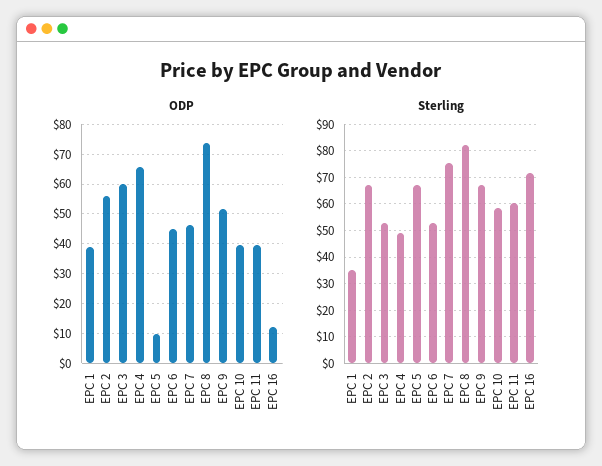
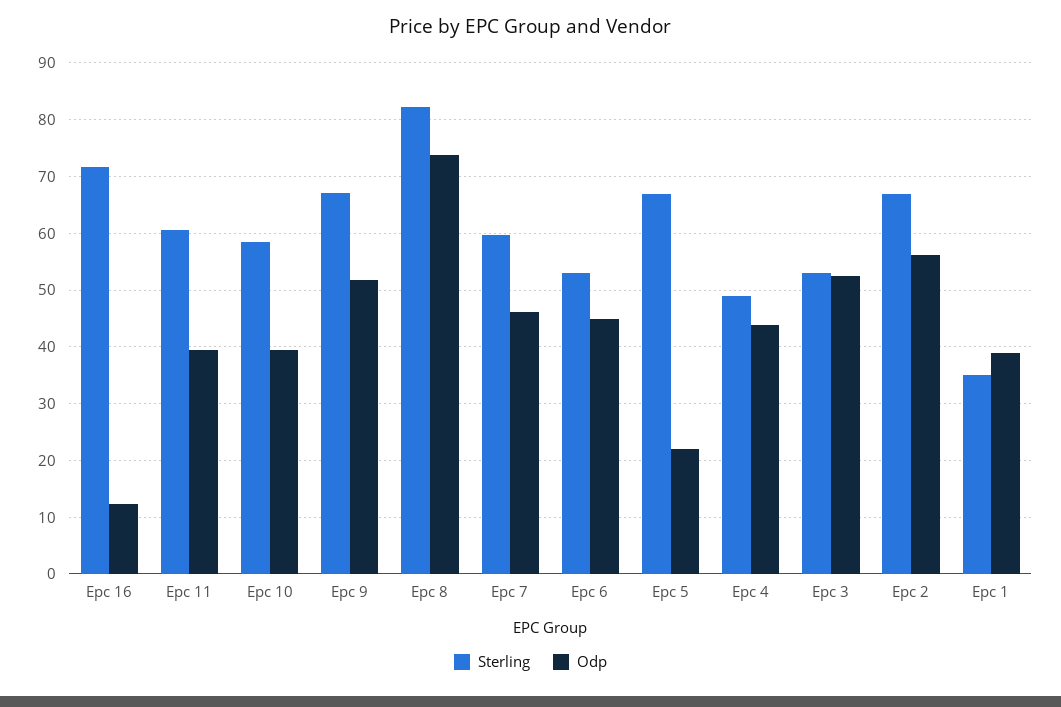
  {
    "ODP": {
      "EPC 1": 38,
      "EPC 2": 56,
-     "EPC 3": 60,
+     "EPC 3": 52,
-     "EPC 4": 65,
+     "EPC 4": 44,
-     "EPC 5": 10,
+     "EPC 5": 22,
      "EPC 6": 44,
      "EPC 7": 46,
      "EPC 8": 74,
      "EPC 9": 52,
      "EPC 10": 40,
      "EPC 11": 40,
      "EPC 16": 12
    },
    "Sterling": {
      "EPC 1": 34,
      "EPC 2": 68,
      "EPC 3": 52,
      "EPC 4": 50,
      "EPC 5": 68,
      "EPC 6": 52,
-     "EPC 7": 75,
+     "EPC 7": 60,
      "EPC 8": 82,
      "EPC 9": 68,
      "EPC 10": 58,
      "EPC 11": 60,
      "EPC 16": 72
    }
  }

